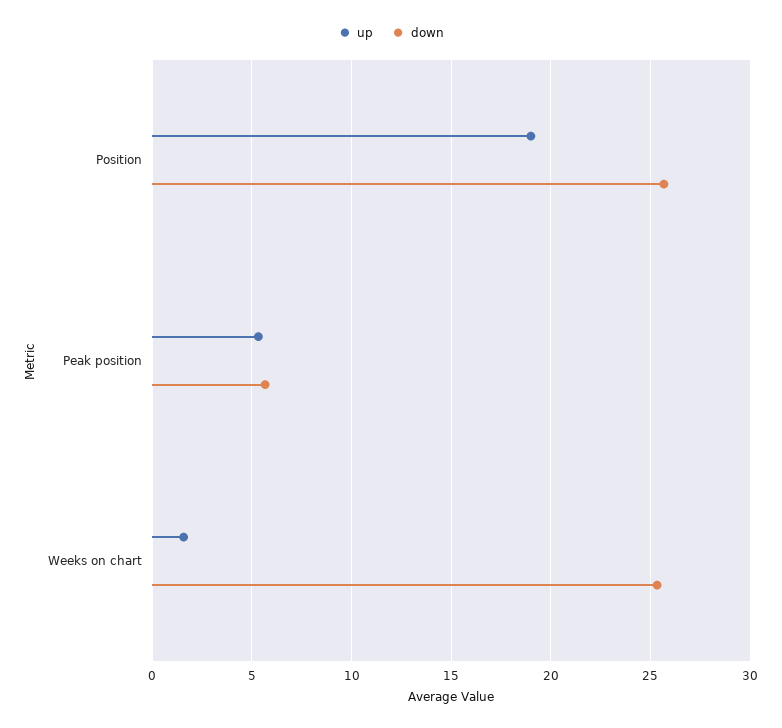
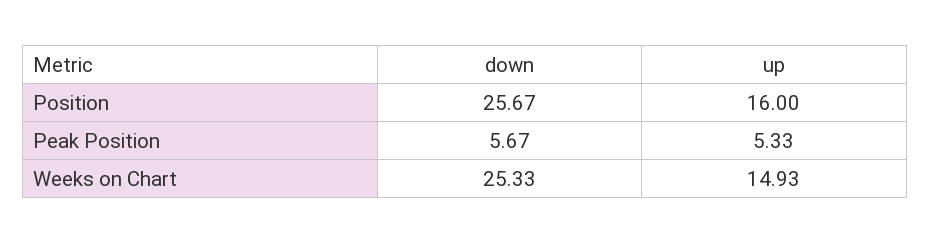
  {
    "up": {
-     "Position": 19,
+     "Position": 16,
      "Peak position": 5.33,
-     "Weeks on chart": 1.5
+     "Weeks on chart": 14.93
    },
    "down": {
      "Position": 25.67,
      "Peak position": 5.67,
      "Weeks on chart": 25.33
    }
  }

